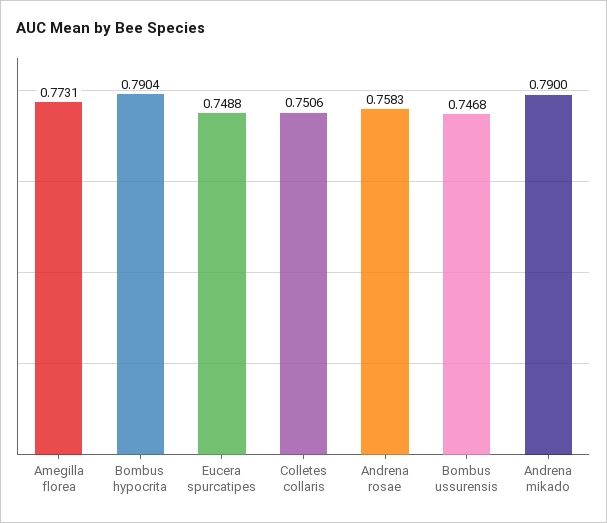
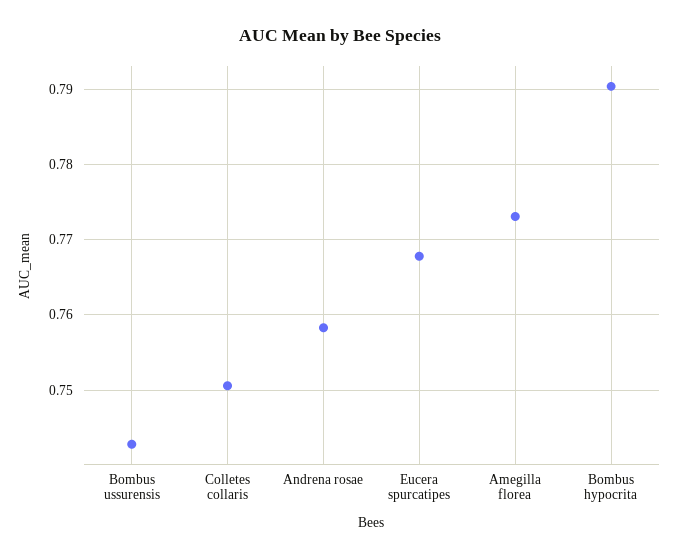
  {
    "Amegilla florea": 0.7731,
    "Bombus hypocrita": 0.7904,
-   "Eucera spurcatipes": 0.7488,
+   "Eucera spurcatipes": 0.768,
    "Colletes collaris": 0.7506,
    "Andrena rosae": 0.7583,
-   "Bombus ussurensis": 0.7468,
+   "Bombus ussurensis": 0.743
-   "Andrena mikado": 0.79
  }

